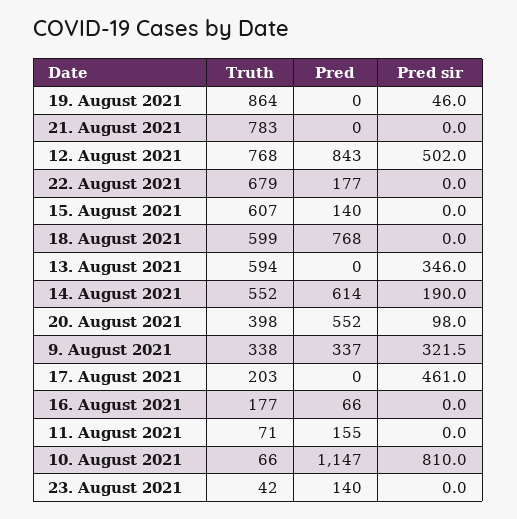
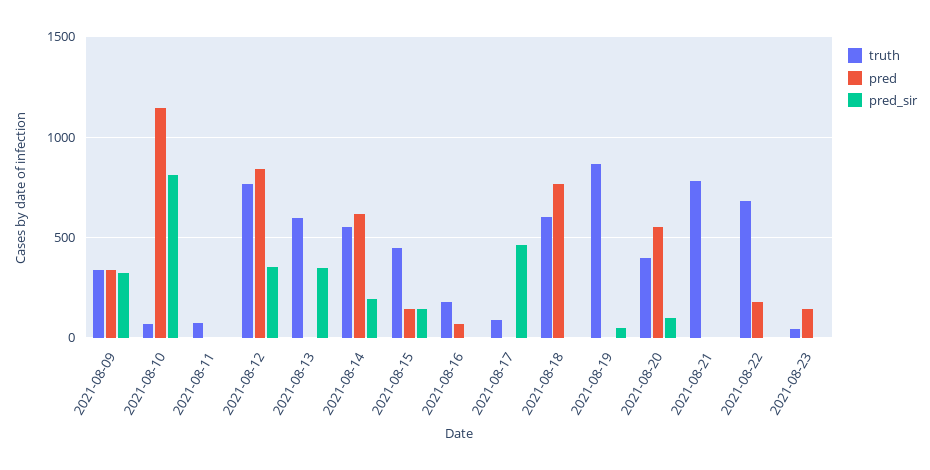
  {
    "Truth": {
      "19. August 2021": 864,
      "21. August 2021": 783,
      "12. August 2021": 768,
      "22. August 2021": 679,
-     "15. August 2021": 607,
+     "15. August 2021": 450,
      "18. August 2021": 599,
      "13. August 2021": 594,
      "14. August 2021": 552,
      "20. August 2021": 398,
      "9. August 2021": 338,
-     "17. August 2021": 203,
+     "17. August 2021": 100,
      "16. August 2021": 177,
      "11. August 2021": 71,
      "10. August 2021": 66,
      "23. August 2021": 42
    },
    "Pred": {
      "19. August 2021": 0,
      "21. August 2021": 0,
      "12. August 2021": 843,
      "22. August 2021": 177,
      "15. August 2021": 140,
      "18. August 2021": 768,
      "13. August 2021": 0,
      "14. August 2021": 614,
      "20. August 2021": 552,
      "9. August 2021": 337,
      "17. August 2021": 0,
      "16. August 2021": 66,
-     "11. August 2021": 155,
+     "11. August 2021": 0,
      "10. August 2021": 1147,
      "23. August 2021": 140
    },
    "Pred sir": {
      "19. August 2021": 46,
      "21. August 2021": 0,
-     "12. August 2021": 502,
+     "12. August 2021": 350,
      "22. August 2021": 0,
-     "15. August 2021": 0,
+     "15. August 2021": 150,
      "18. August 2021": 0,
      "13. August 2021": 346,
      "14. August 2021": 190,
      "20. August 2021": 98,
      "9. August 2021": 321.5,
      "17. August 2021": 461,
      "16. August 2021": 0,
      "11. August 2021": 0,
      "10. August 2021": 810,
      "23. August 2021": 0
    }
  }

